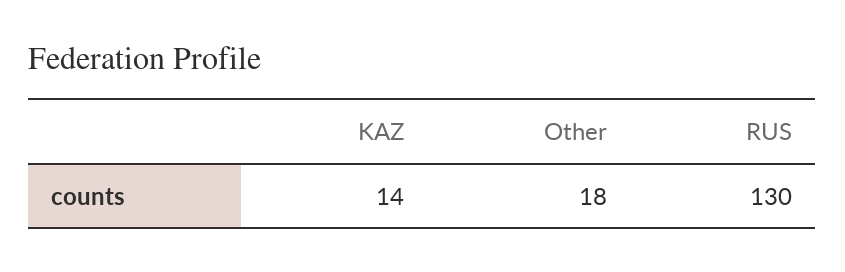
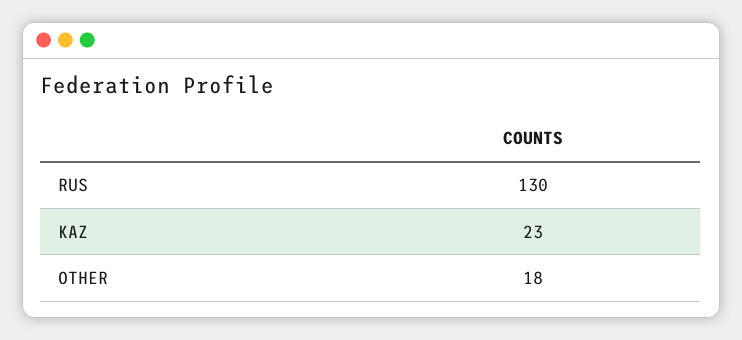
  {
-   "KAZ": 14,
+   "KAZ": 23,
    "Other": 18,
    "RUS": 130
  }

